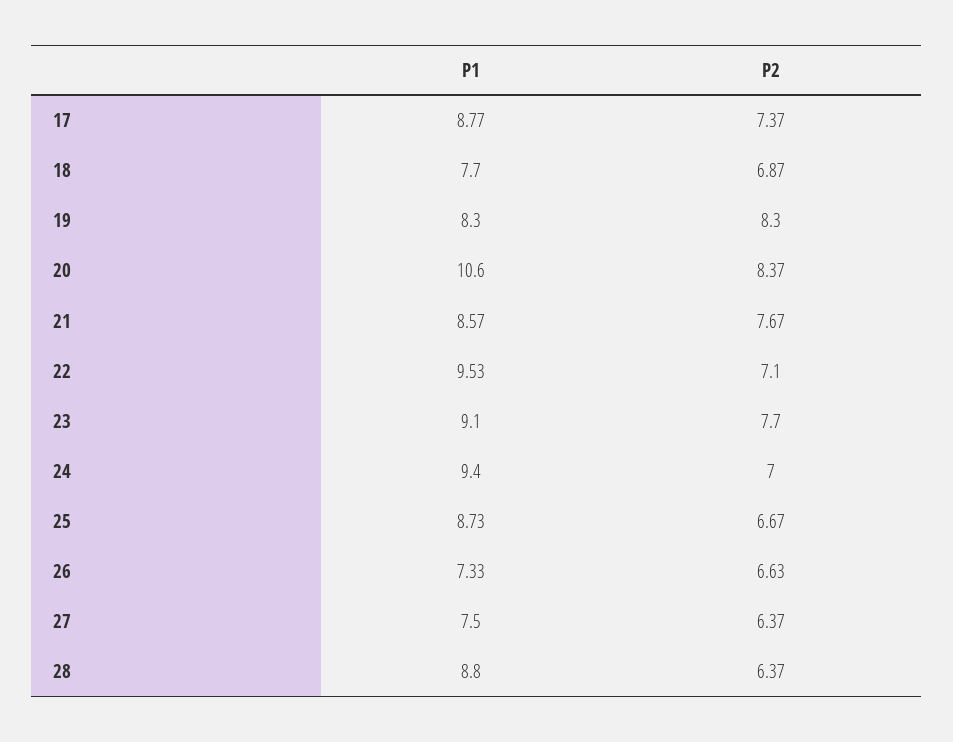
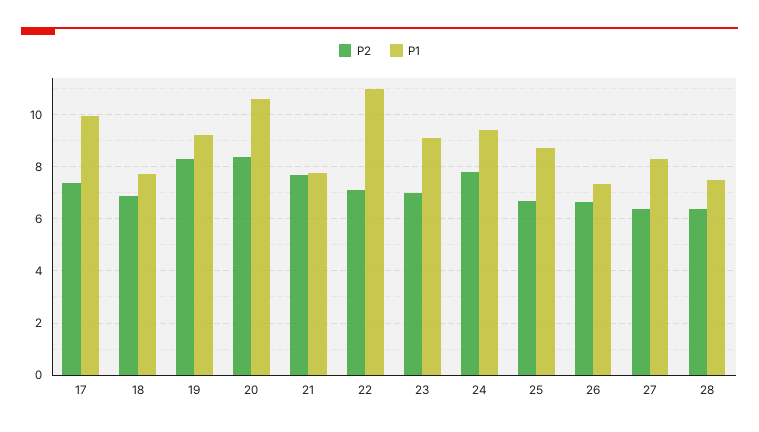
  {
    "P1": {
-     "17": 8.77,
+     "17": 10,
      "18": 7.7,
-     "19": 8.3,
+     "19": 9.25,
      "20": 10.6,
-     "21": 8.57,
+     "21": 7.75,
-     "22": 9.53,
+     "22": 11,
      "23": 9.1,
      "24": 9.4,
      "25": 8.73,
      "26": 7.33,
-     "27": 7.5,
+     "27": 8.25,
-     "28": 8.8
+     "28": 7.5
    },
    "P2": {
      "17": 7.37,
      "18": 6.87,
      "19": 8.3,
      "20": 8.37,
      "21": 7.67,
      "22": 7.1,
-     "23": 7.7,
+     "23": 7,
-     "24": 7,
+     "24": 7.75,
      "25": 6.67,
      "26": 6.63,
      "27": 6.37,
      "28": 6.37
    }
  }

